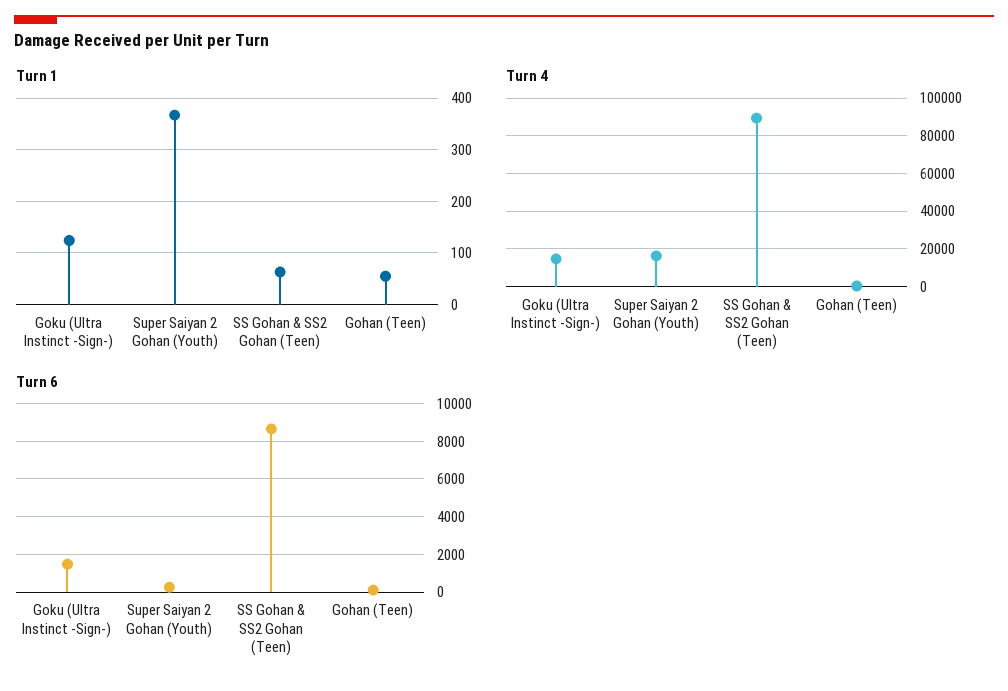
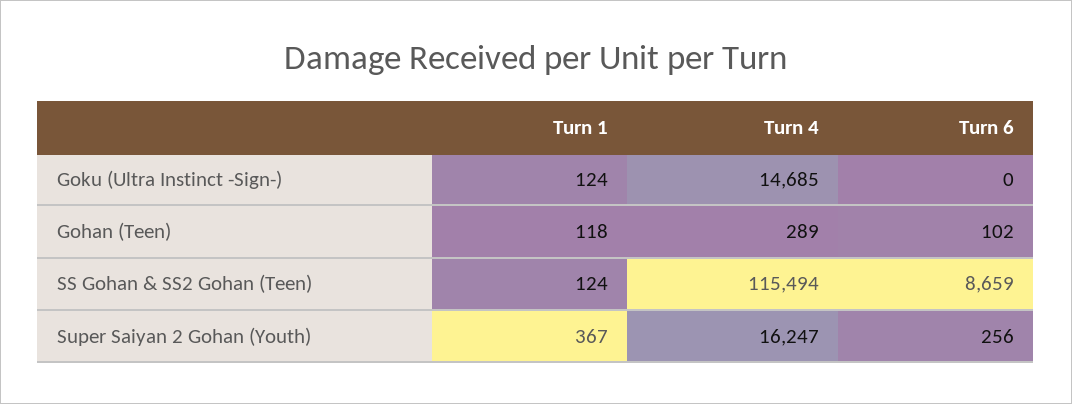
  {
    "Turn 1": {
      "Goku (Ultra Instinct -Sign-)": 124,
      "Super Saiyan 2 Gohan (Youth)": 367,
-     "SS Gohan & SS2 Gohan (Teen)": 60,
+     "SS Gohan & SS2 Gohan (Teen)": 124,
-     "Gohan (Teen)": 60
+     "Gohan (Teen)": 118
    },
    "Turn 4": {
      "Goku (Ultra Instinct -Sign-)": 14685,
      "Super Saiyan 2 Gohan (Youth)": 16247,
-     "SS Gohan & SS2 Gohan (Teen)": 90000,
+     "SS Gohan & SS2 Gohan (Teen)": 115494,
      "Gohan (Teen)": 289
    },
    "Turn 6": {
-     "Goku (Ultra Instinct -Sign-)": 1500,
+     "Goku (Ultra Instinct -Sign-)": 0,
      "Super Saiyan 2 Gohan (Youth)": 256,
      "SS Gohan & SS2 Gohan (Teen)": 8659,
      "Gohan (Teen)": 102
    }
  }

